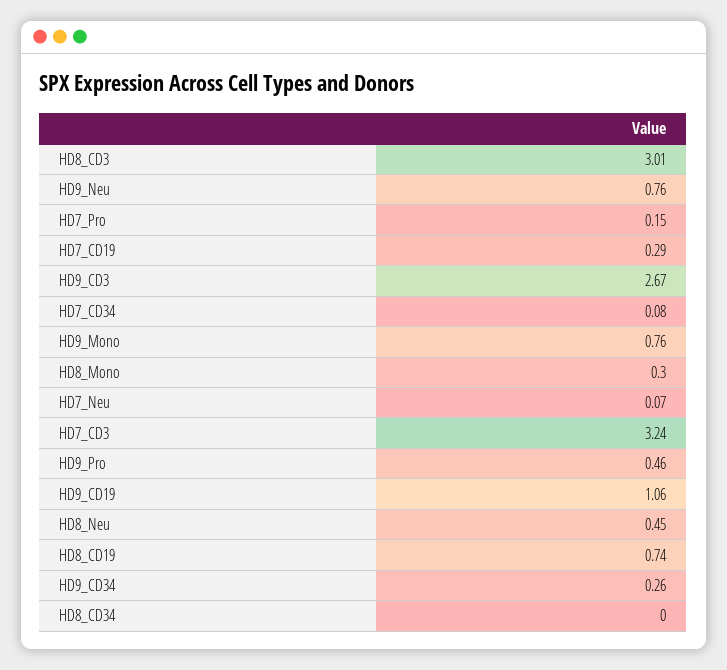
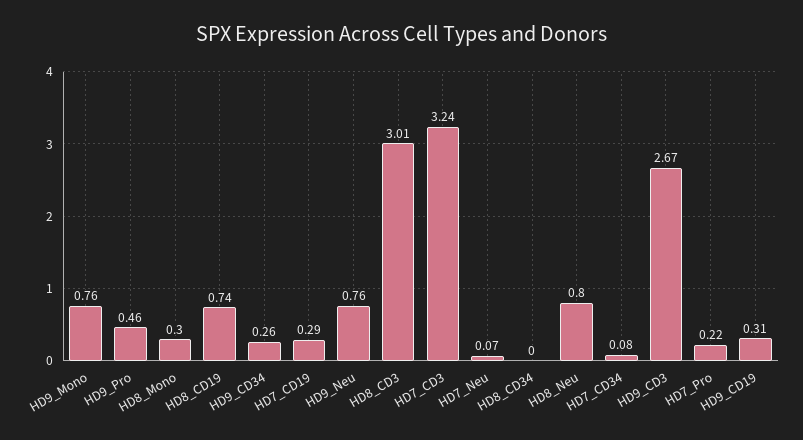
  {
    "HD8_CD3": 3.01,
    "HD9_Neu": 0.76,
-   "HD7_Pro": 0.15,
+   "HD7_Pro": 0.22,
    "HD7_CD19": 0.29,
    "HD9_CD3": 2.67,
    "HD7_CD34": 0.08,
    "HD9_Mono": 0.76,
    "HD8_Mono": 0.3,
    "HD7_Neu": 0.07,
    "HD7_CD3": 3.24,
    "HD9_Pro": 0.46,
-   "HD9_CD19": 1.06,
+   "HD9_CD19": 0.31,
-   "HD8_Neu": 0.45,
+   "HD8_Neu": 0.8,
    "HD8_CD19": 0.74,
    "HD9_CD34": 0.26,
    "HD8_CD34": 0
  }

